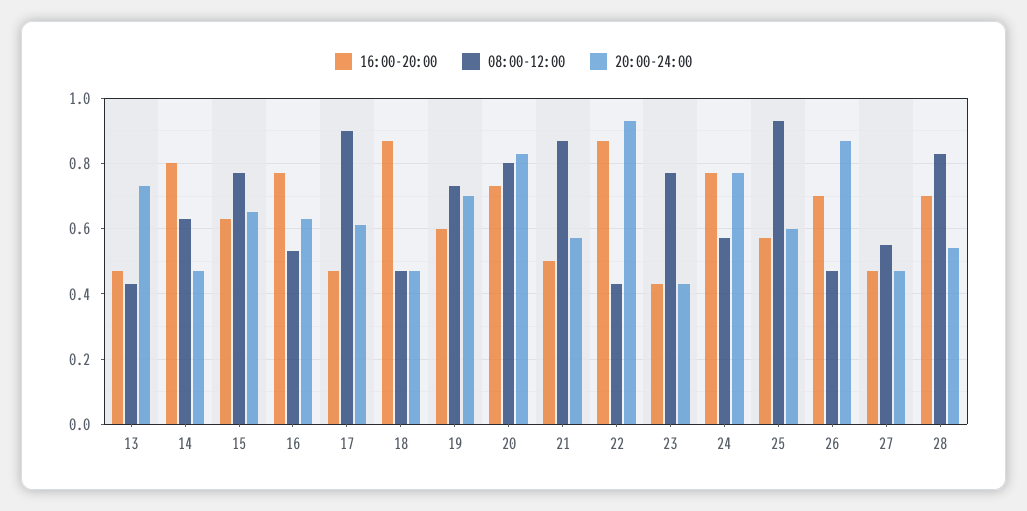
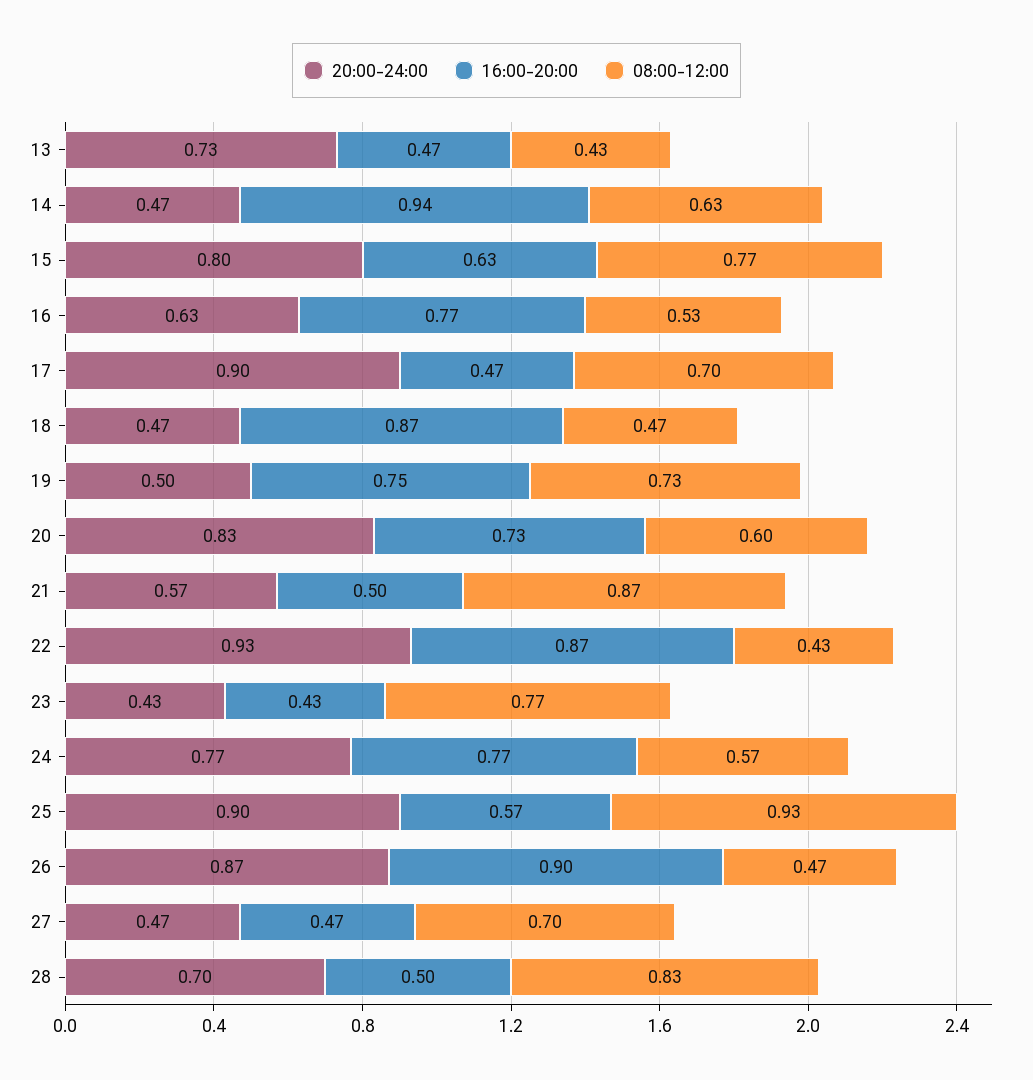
  {
    "16:00-20:00": {
      "13": 0.47,
-     "14": 0.8,
+     "14": 0.94,
      "15": 0.63,
      "16": 0.77,
      "17": 0.47,
      "18": 0.87,
-     "19": 0.6,
+     "19": 0.75,
      "20": 0.73,
      "21": 0.5,
      "22": 0.87,
      "23": 0.43,
      "24": 0.77,
      "25": 0.57,
-     "26": 0.7,
+     "26": 0.9,
      "27": 0.47,
-     "28": 0.7
+     "28": 0.5
    },
    "08:00-12:00": {
      "13": 0.43,
      "14": 0.63,
      "15": 0.77,
      "16": 0.53,
-     "17": 0.9,
+     "17": 0.7,
      "18": 0.47,
      "19": 0.73,
-     "20": 0.8,
+     "20": 0.6,
      "21": 0.87,
      "22": 0.43,
      "23": 0.77,
      "24": 0.57,
      "25": 0.93,
      "26": 0.47,
-     "27": 0.55,
+     "27": 0.7,
      "28": 0.83
    },
    "20:00-24:00": {
      "13": 0.73,
      "14": 0.47,
-     "15": 0.65,
+     "15": 0.8,
      "16": 0.63,
-     "17": 0.6,
+     "17": 0.9,
      "18": 0.47,
-     "19": 0.7,
+     "19": 0.5,
      "20": 0.83,
      "21": 0.57,
      "22": 0.93,
      "23": 0.43,
      "24": 0.77,
-     "25": 0.6,
+     "25": 0.9,
      "26": 0.87,
      "27": 0.47,
-     "28": 0.55
+     "28": 0.7
    }
  }

